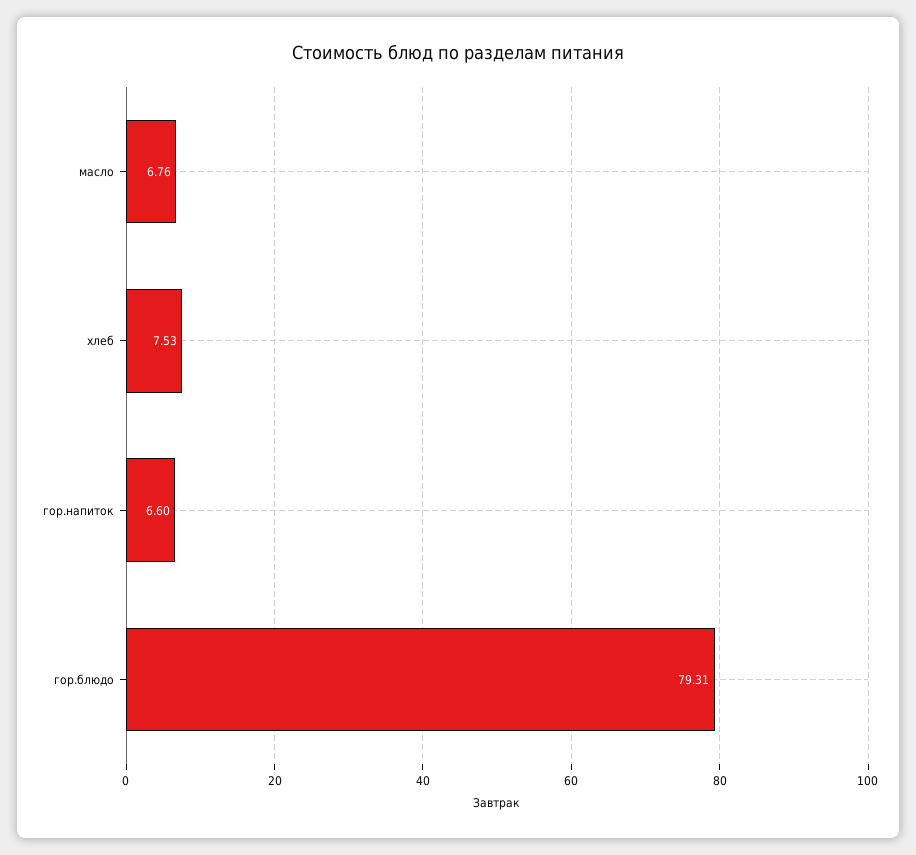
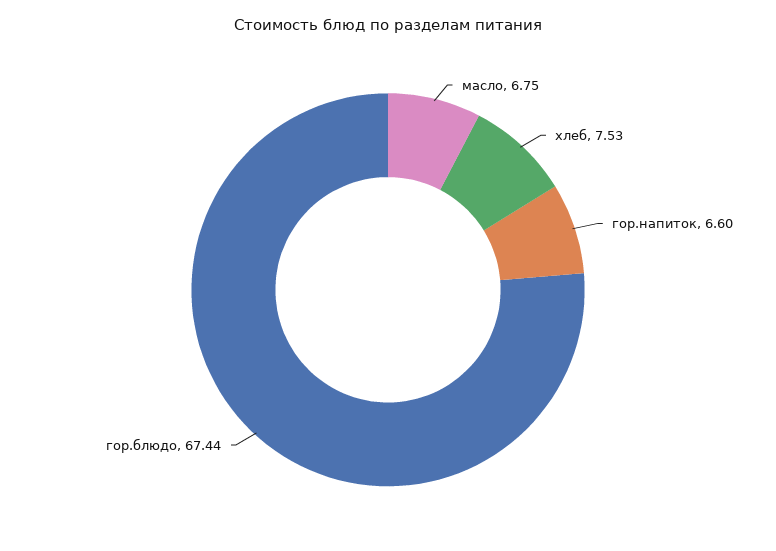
  {
-   "масло": 6.76,
+   "масло": 6.75,
    "хлеб": 7.53,
    "гор.напиток": 6.6,
-   "гор.блюдо": 79.31
+   "гор.блюдо": 67.44
  }

